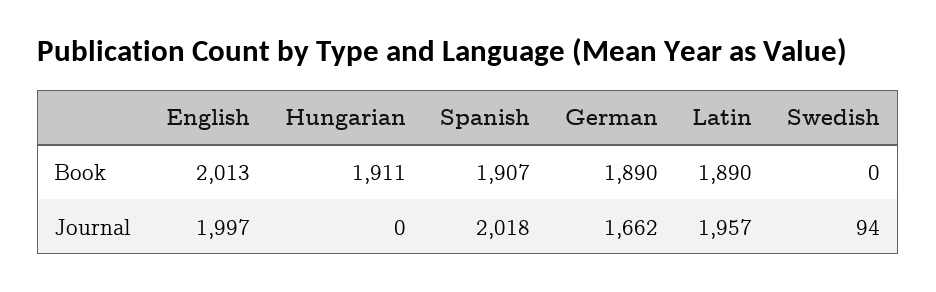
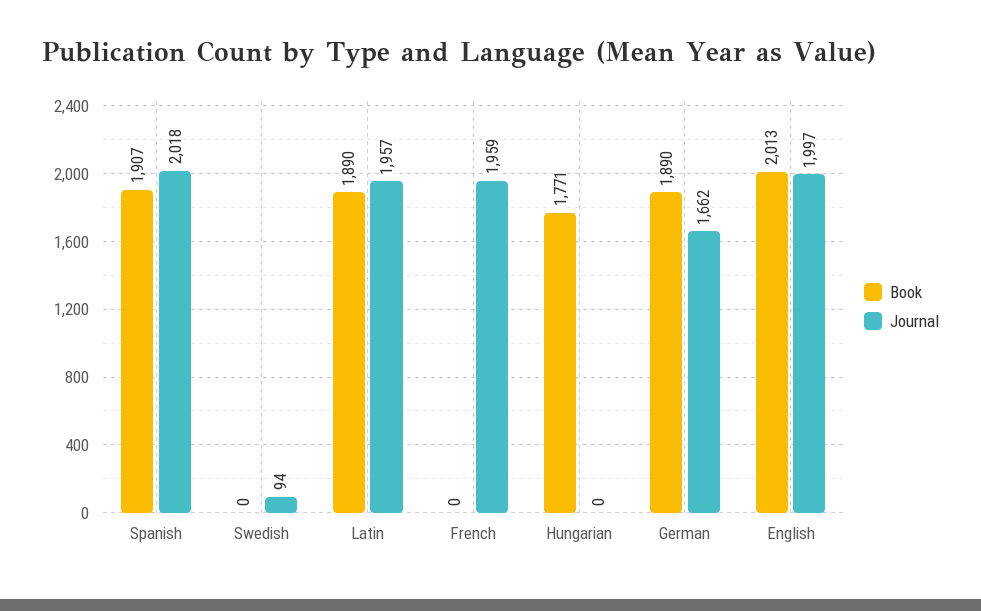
  {
    "Book": {
      "English": 2013,
-     "Hungarian": 1911,
+     "Hungarian": 1771,
      "Spanish": 1907,
      "German": 1890,
      "Latin": 1890,
-     "Swedish": 0
+     "Swedish": 0,
+     "French": 0
    },
    "Journal": {
      "English": 1997,
      "Hungarian": 0,
      "Spanish": 2018,
      "German": 1662,
      "Latin": 1957,
-     "Swedish": 94
+     "Swedish": 94,
+     "French": 1959
    }
  }

